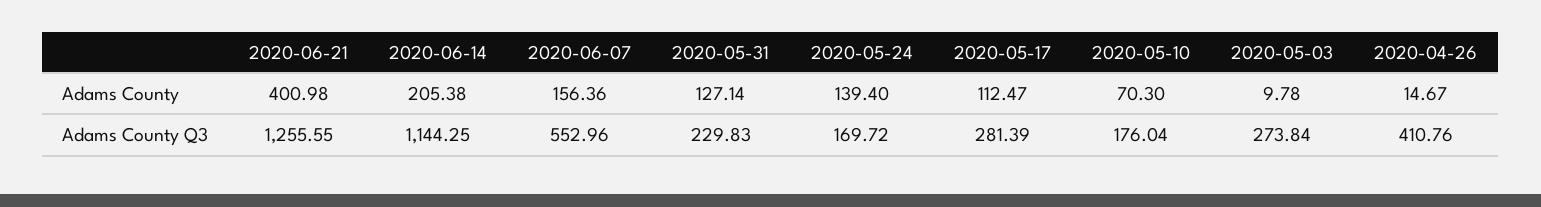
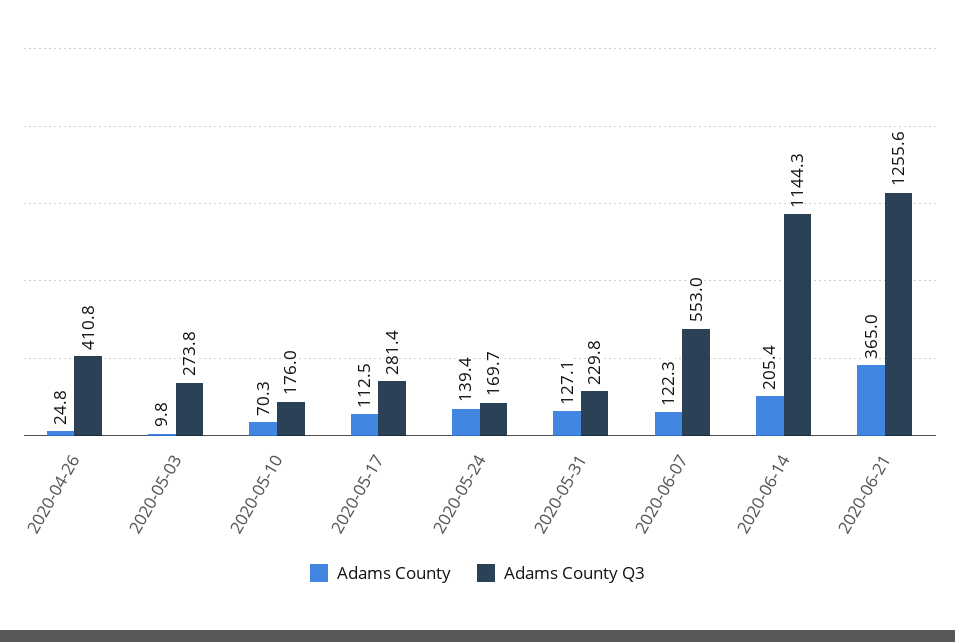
  {
    "Adams County": {
-     "2020-06-21": 400.98,
+     "2020-06-21": 365,
      "2020-06-14": 205.38,
-     "2020-06-07": 156.36,
+     "2020-06-07": 122.3,
      "2020-05-31": 127.14,
      "2020-05-24": 139.4,
      "2020-05-17": 112.47,
      "2020-05-10": 70.3,
      "2020-05-03": 9.78,
-     "2020-04-26": 14.67
+     "2020-04-26": 24.8
    },
    "Adams County Q3": {
      "2020-06-21": 1255.55,
      "2020-06-14": 1144.25,
      "2020-06-07": 552.96,
      "2020-05-31": 229.83,
      "2020-05-24": 169.72,
      "2020-05-17": 281.39,
      "2020-05-10": 176.04,
      "2020-05-03": 273.84,
      "2020-04-26": 410.76
    }
  }

